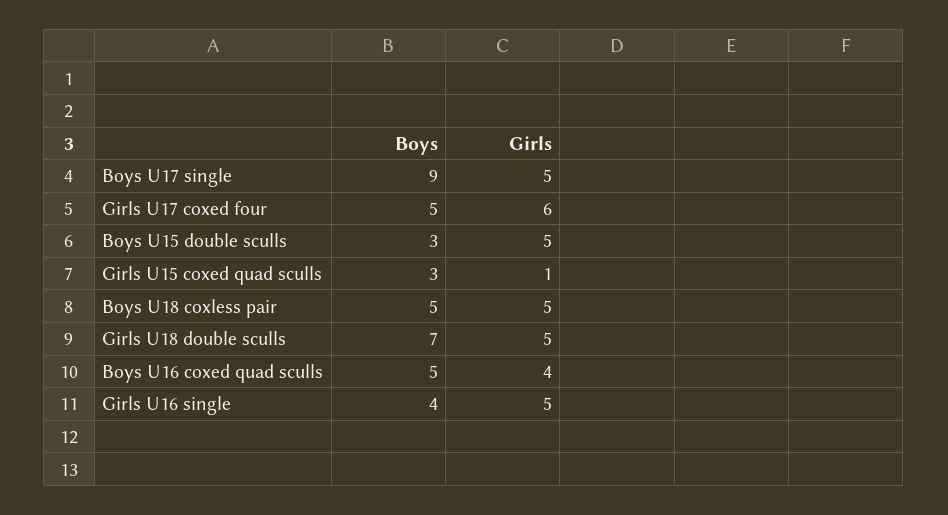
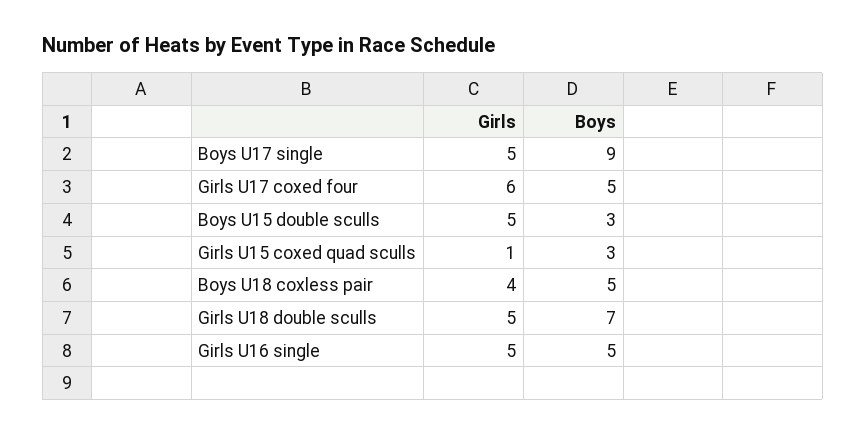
  {
    "Boys": {
      "Boys U17 single": 9,
      "Girls U17 coxed four": 5,
      "Boys U15 double sculls": 3,
      "Girls U15 coxed quad sculls": 3,
      "Boys U18 coxless pair": 5,
      "Girls U18 double sculls": 7,
-     "Boys U16 coxed quad sculls": 5,
-     "Girls U16 single": 4
+     "Girls U16 single": 5
    },
    "Girls": {
      "Boys U17 single": 5,
      "Girls U17 coxed four": 6,
      "Boys U15 double sculls": 5,
      "Girls U15 coxed quad sculls": 1,
-     "Boys U18 coxless pair": 5,
+     "Boys U18 coxless pair": 4,
      "Girls U18 double sculls": 5,
-     "Boys U16 coxed quad sculls": 4,
      "Girls U16 single": 5
    }
  }

